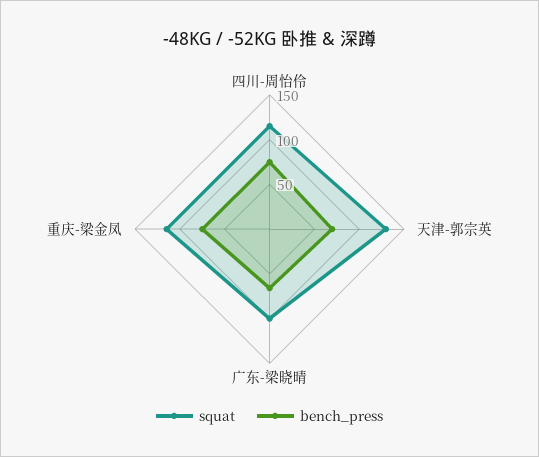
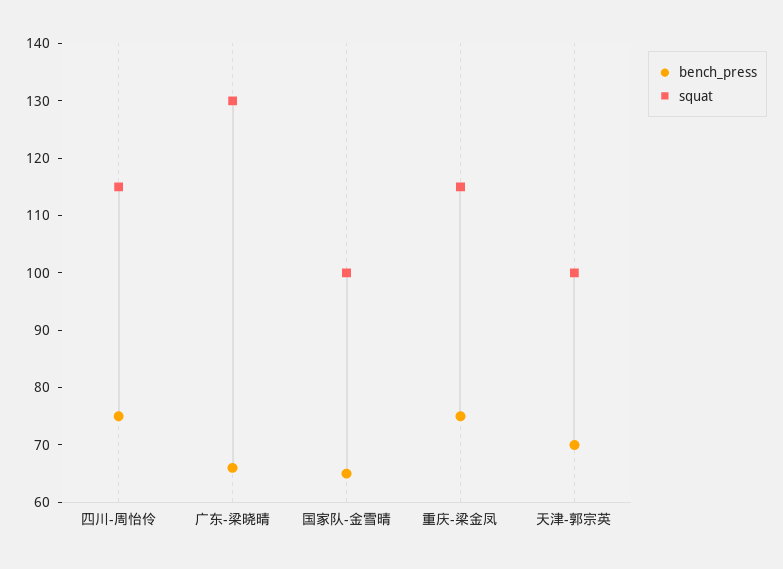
  {
    "squat": {
      "四川-周怡伶": 115,
-     "天津-郭宗英": 130,
+     "天津-郭宗英": 100,
-     "广东-梁晓晴": 100,
+     "广东-梁晓晴": 130,
-     "重庆-梁金凤": 115
+     "重庆-梁金凤": 115,
+     "国家队-金雪晴": 100
    },
    "bench_press": {
      "四川-周怡伶": 75,
      "天津-郭宗英": 70,
      "广东-梁晓晴": 65,
-     "重庆-梁金凤": 75
+     "重庆-梁金凤": 75,
+     "国家队-金雪晴": 65
    }
  }

